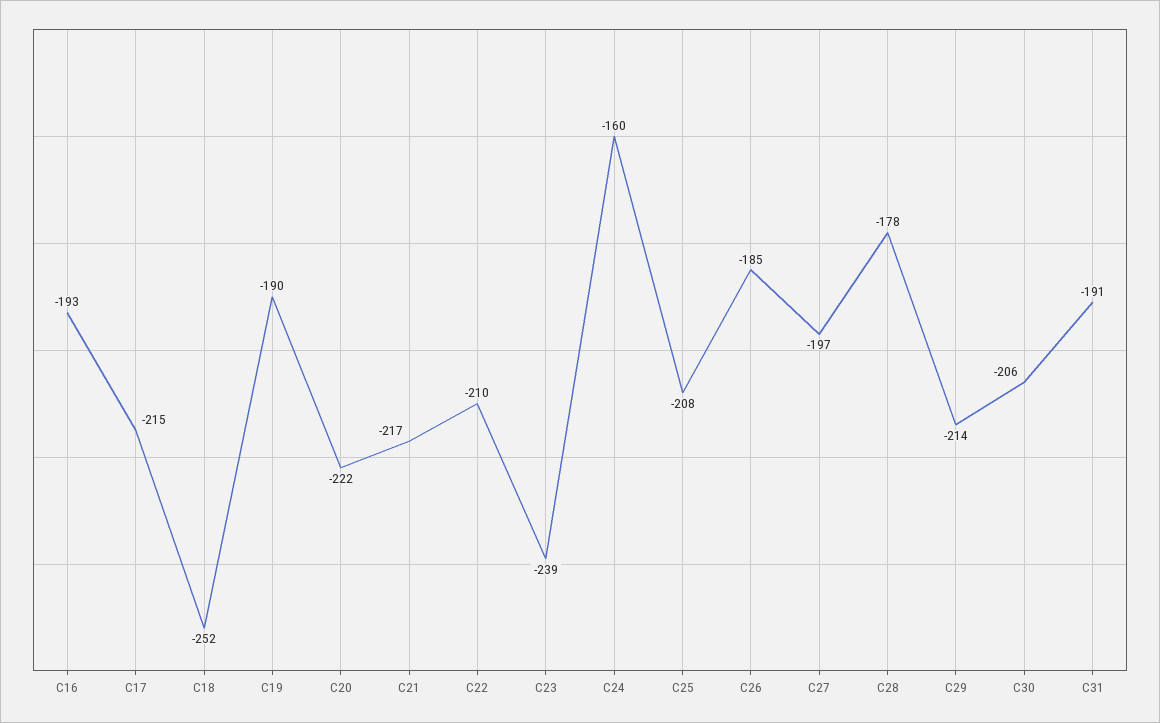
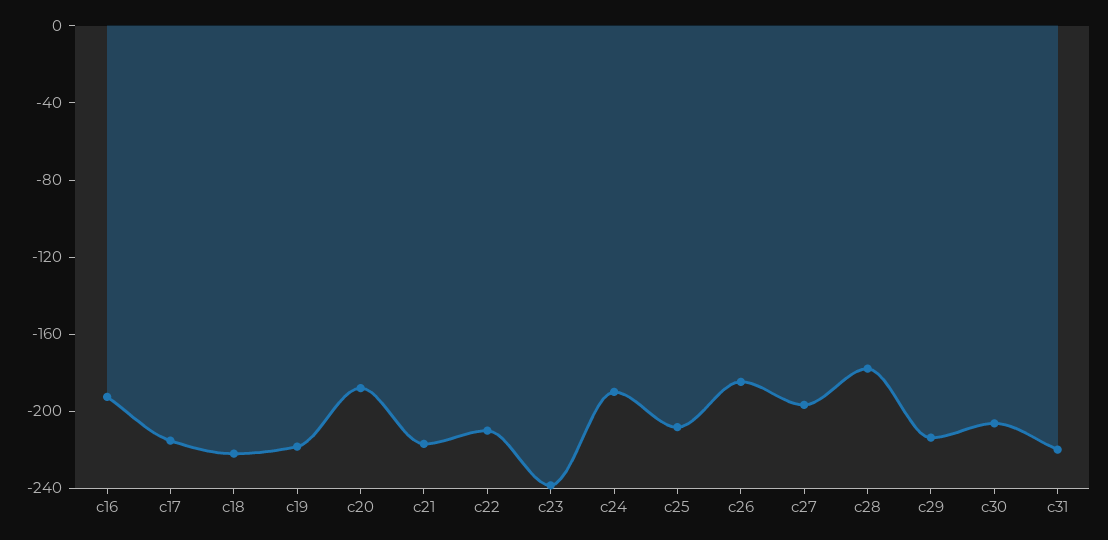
  {
    "C16": -193,
    "C17": -215,
-   "C18": -252,
+   "C18": -220,
-   "C19": -190,
+   "C19": -220,
-   "C20": -222,
+   "C20": -190,
    "C21": -217,
    "C22": -210,
    "C23": -239,
-   "C24": -160,
+   "C24": -190,
    "C25": -208,
    "C26": -185,
    "C27": -197,
    "C28": -178,
    "C29": -214,
    "C30": -206,
-   "C31": -191
+   "C31": -220
  }

